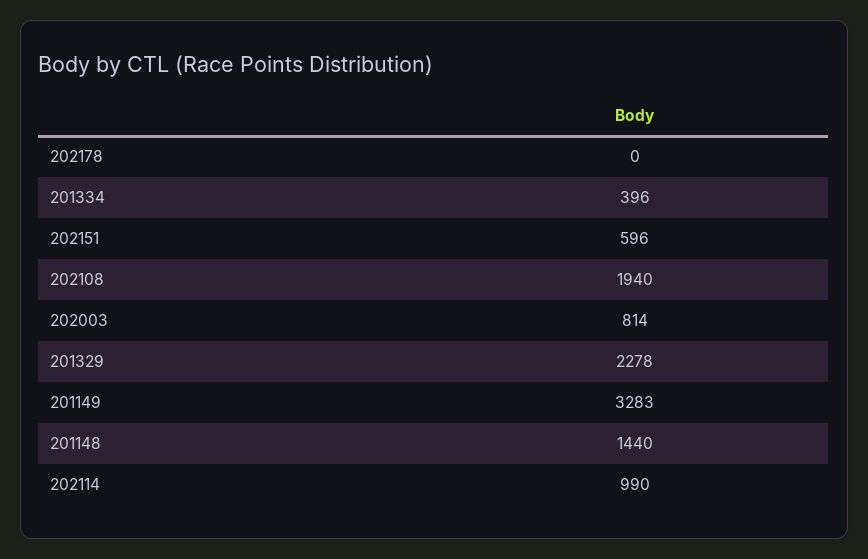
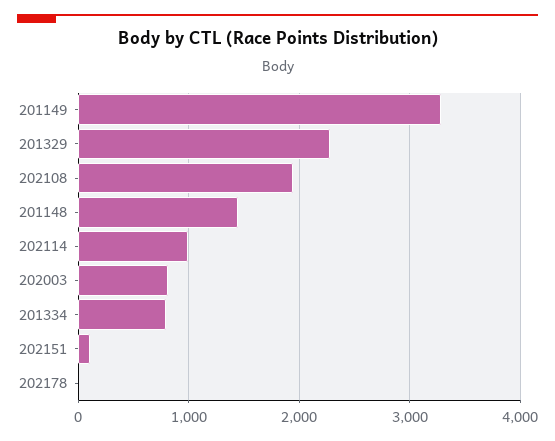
  {
    "202178": 0,
-   "201334": 396,
+   "201334": 800,
-   "202151": 596,
+   "202151": 100,
    "202108": 1940,
    "202003": 814,
    "201329": 2278,
    "201149": 3283,
    "201148": 1440,
    "202114": 990
  }

